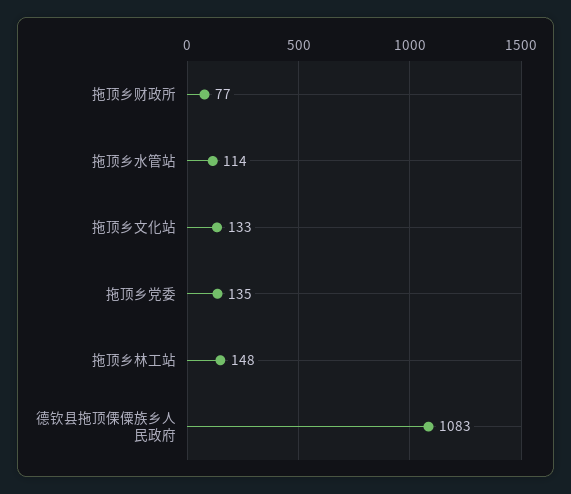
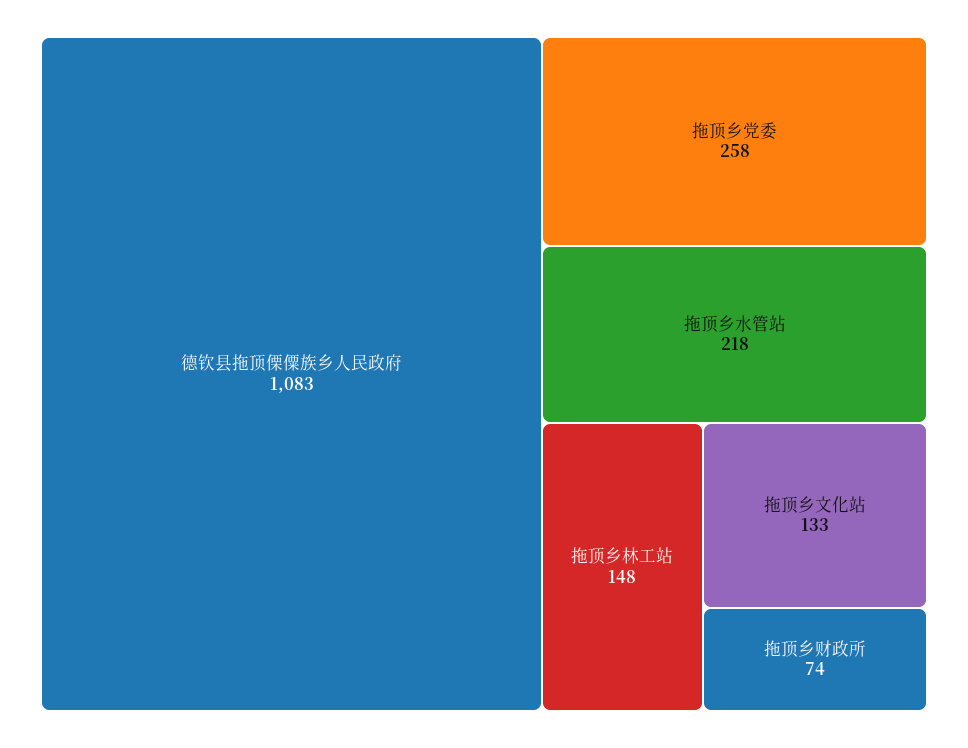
  {
-   "拖顶乡财政所": 77,
+   "拖顶乡财政所": 74,
-   "拖顶乡水管站": 114,
+   "拖顶乡水管站": 218,
    "拖顶乡文化站": 133,
-   "拖顶乡党委": 135,
+   "拖顶乡党委": 258,
    "拖顶乡林工站": 148,
    "德钦县拖顶傈僳族乡人民政府": 1083
  }

